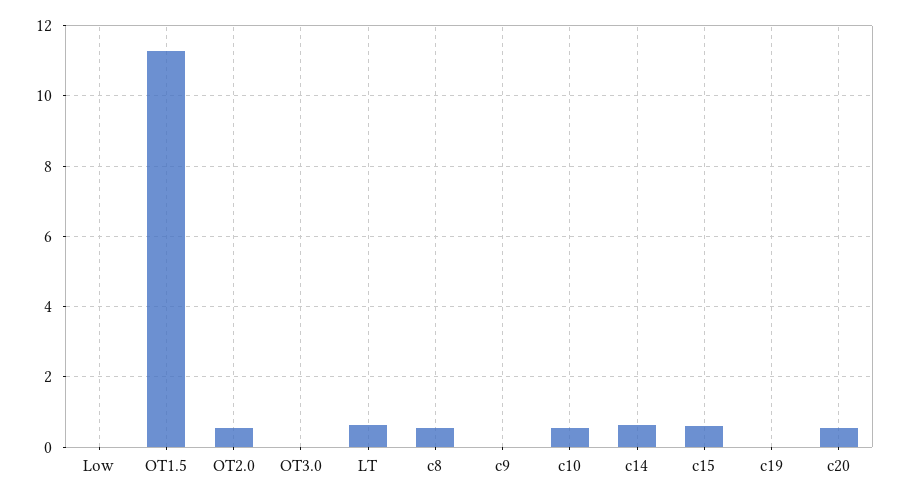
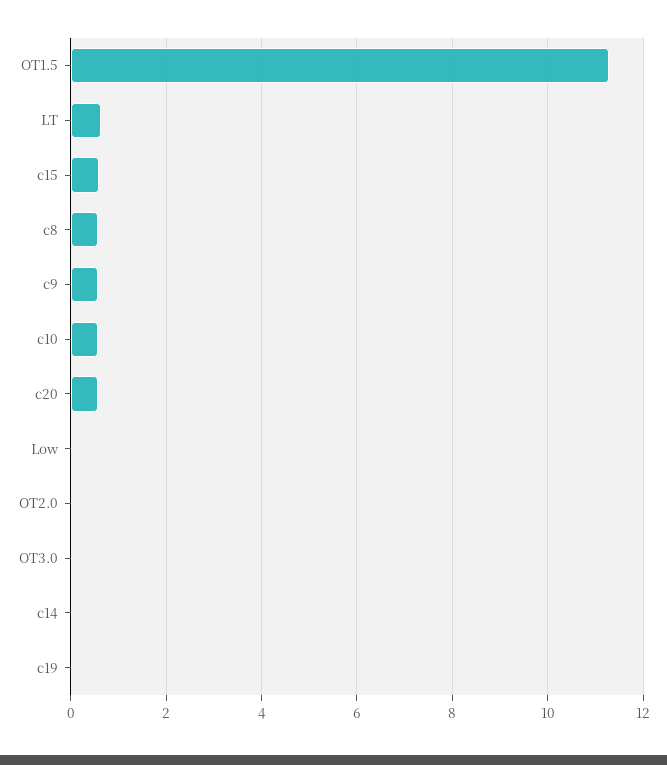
  {
    "Low": 0,
    "OT1.5": 11.2,
-   "OT2.0": 0.6,
+   "OT2.0": 0,
    "OT3.0": 0,
    "LT": 0.6,
    "c8": 0.6,
-   "c9": 0,
+   "c9": 0.6,
    "c10": 0.6,
-   "c14": 0.6,
+   "c14": 0,
    "c15": 0.6,
    "c19": 0,
    "c20": 0.6
  }

